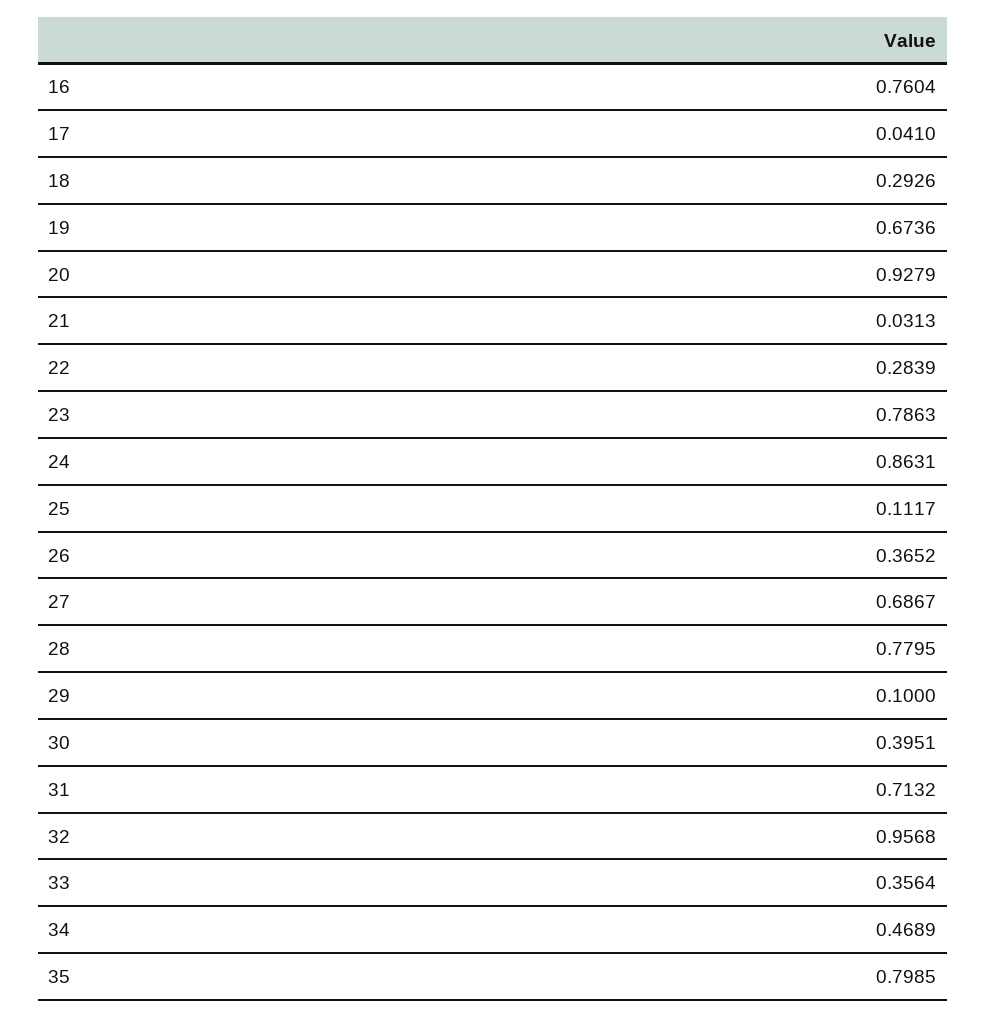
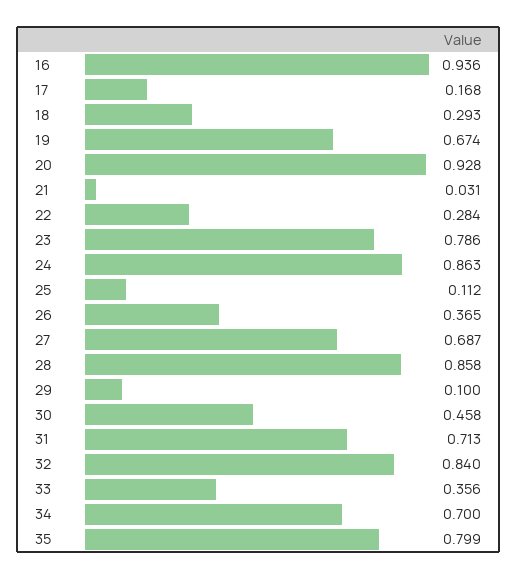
  {
-   "16": 0.7604,
+   "16": 0.936,
-   "17": 0.041,
+   "17": 0.168,
    "18": 0.2926,
    "19": 0.6736,
    "20": 0.9279,
    "21": 0.0313,
    "22": 0.2839,
    "23": 0.7863,
    "24": 0.8631,
    "25": 0.1117,
    "26": 0.3652,
    "27": 0.6867,
-   "28": 0.7795,
+   "28": 0.858,
    "29": 0.1,
-   "30": 0.3951,
+   "30": 0.458,
    "31": 0.7132,
-   "32": 0.9568,
+   "32": 0.84,
    "33": 0.3564,
-   "34": 0.4689,
+   "34": 0.7,
    "35": 0.7985
  }

